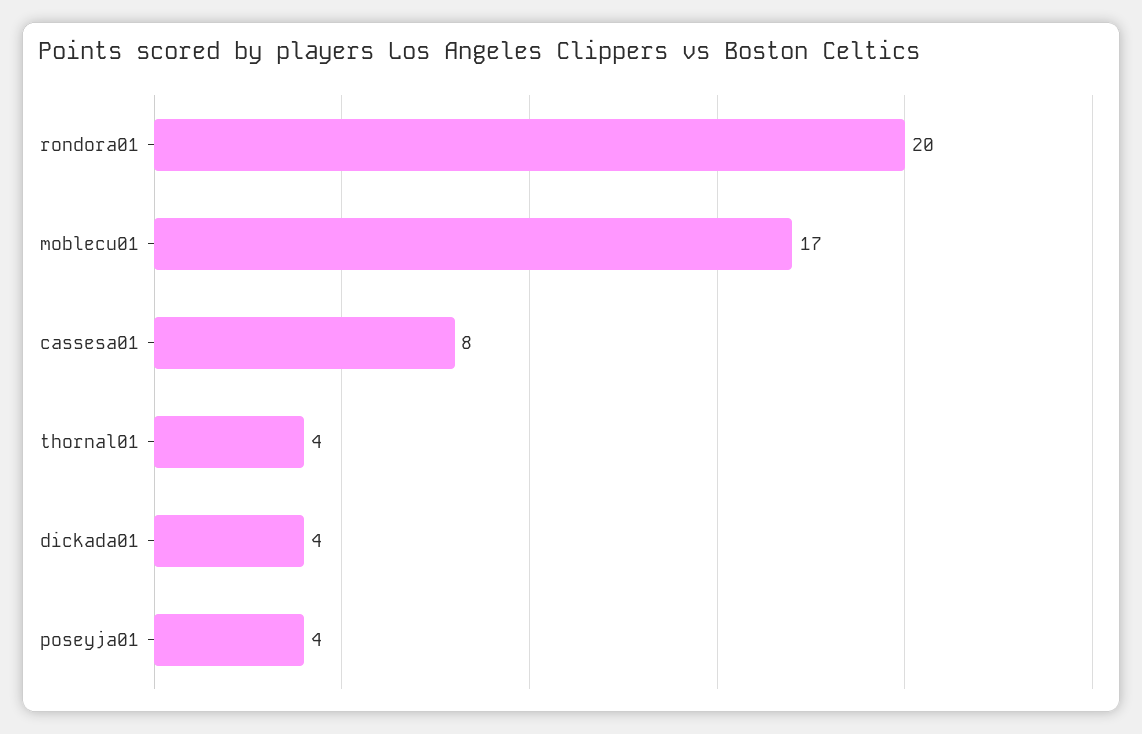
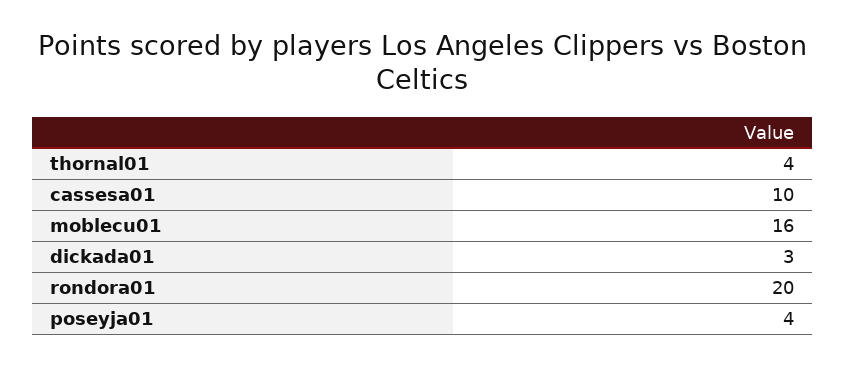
  {
    "rondora01": 20,
-   "moblecu01": 17,
+   "moblecu01": 16,
-   "cassesa01": 8,
+   "cassesa01": 10,
    "thornal01": 4,
-   "dickada01": 4,
+   "dickada01": 3,
    "poseyja01": 4
  }

